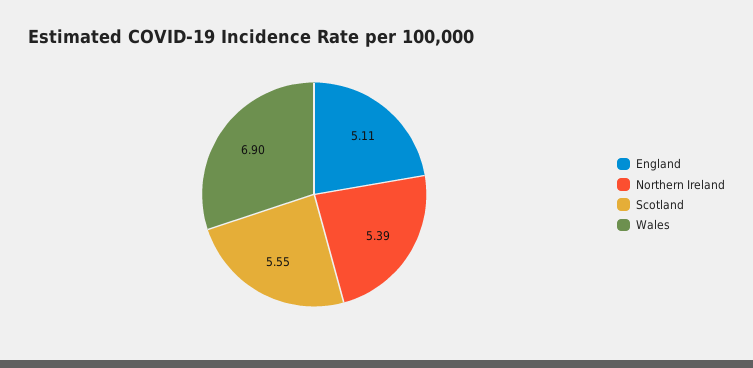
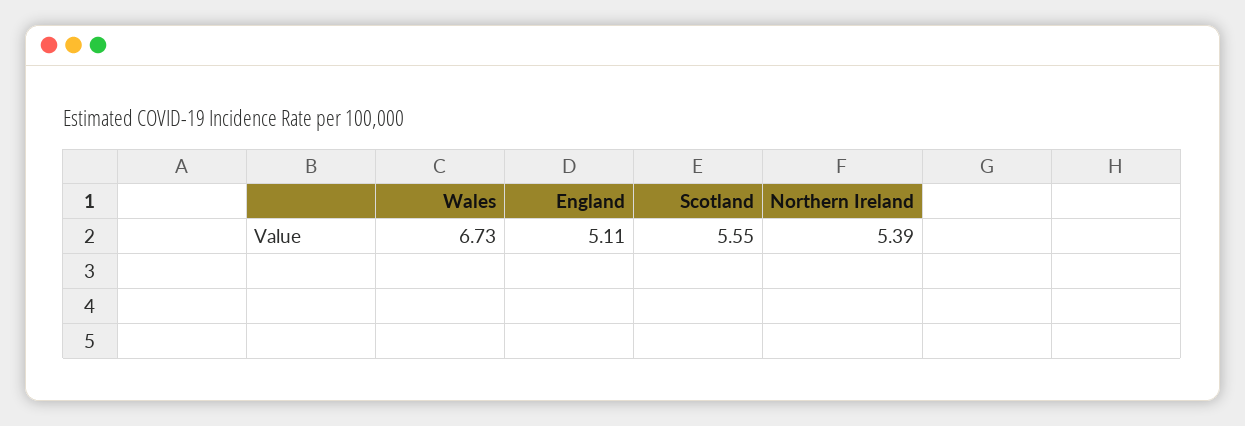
  {
    "England": 5.11,
    "Northern Ireland": 5.39,
    "Scotland": 5.55,
-   "Wales": 6.9
+   "Wales": 6.73
  }

